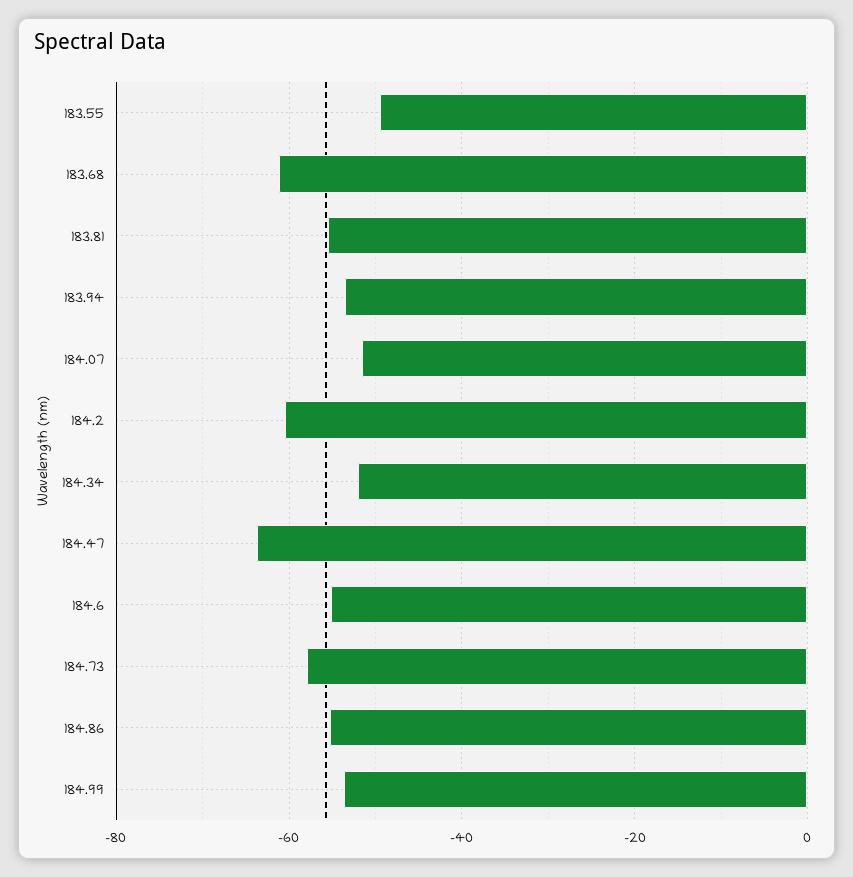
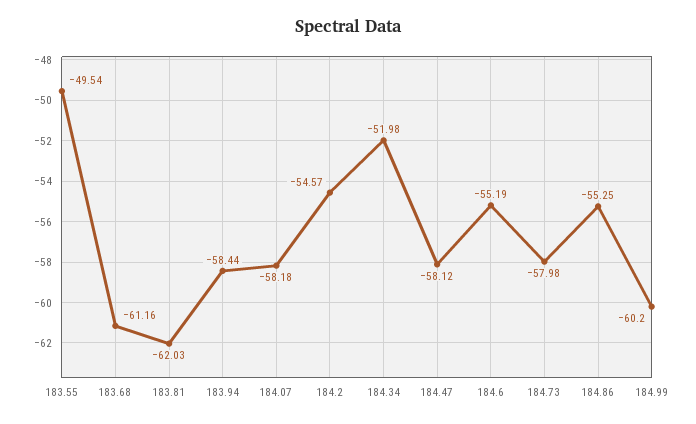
  {
    "183.55": -49.54,
    "183.68": -61.16,
-   "183.81": -56,
+   "183.81": -62.03,
-   "183.94": -54,
+   "183.94": -58.44,
-   "184.07": -52,
+   "184.07": -58.18,
-   "184.2": -60,
+   "184.2": -54.57,
    "184.34": -51.98,
-   "184.47": -64,
+   "184.47": -58.12,
    "184.6": -55.19,
    "184.73": -57.98,
    "184.86": -55.25,
-   "184.99": -54
+   "184.99": -60.2
  }

